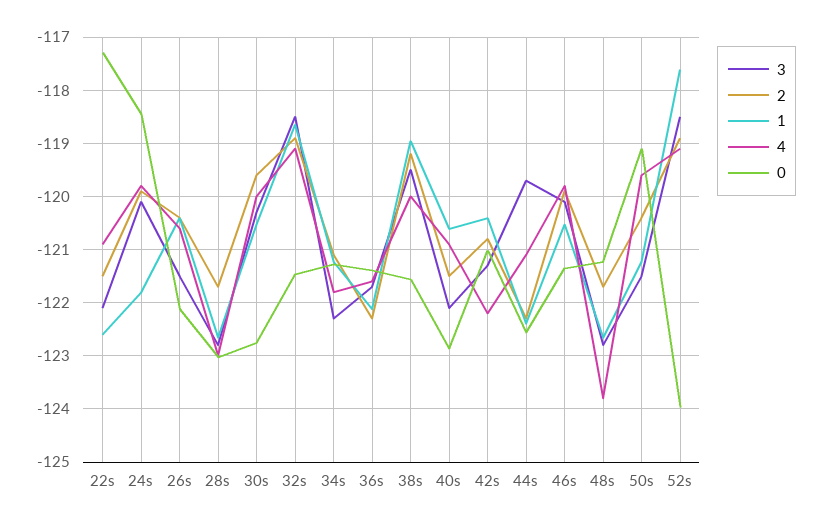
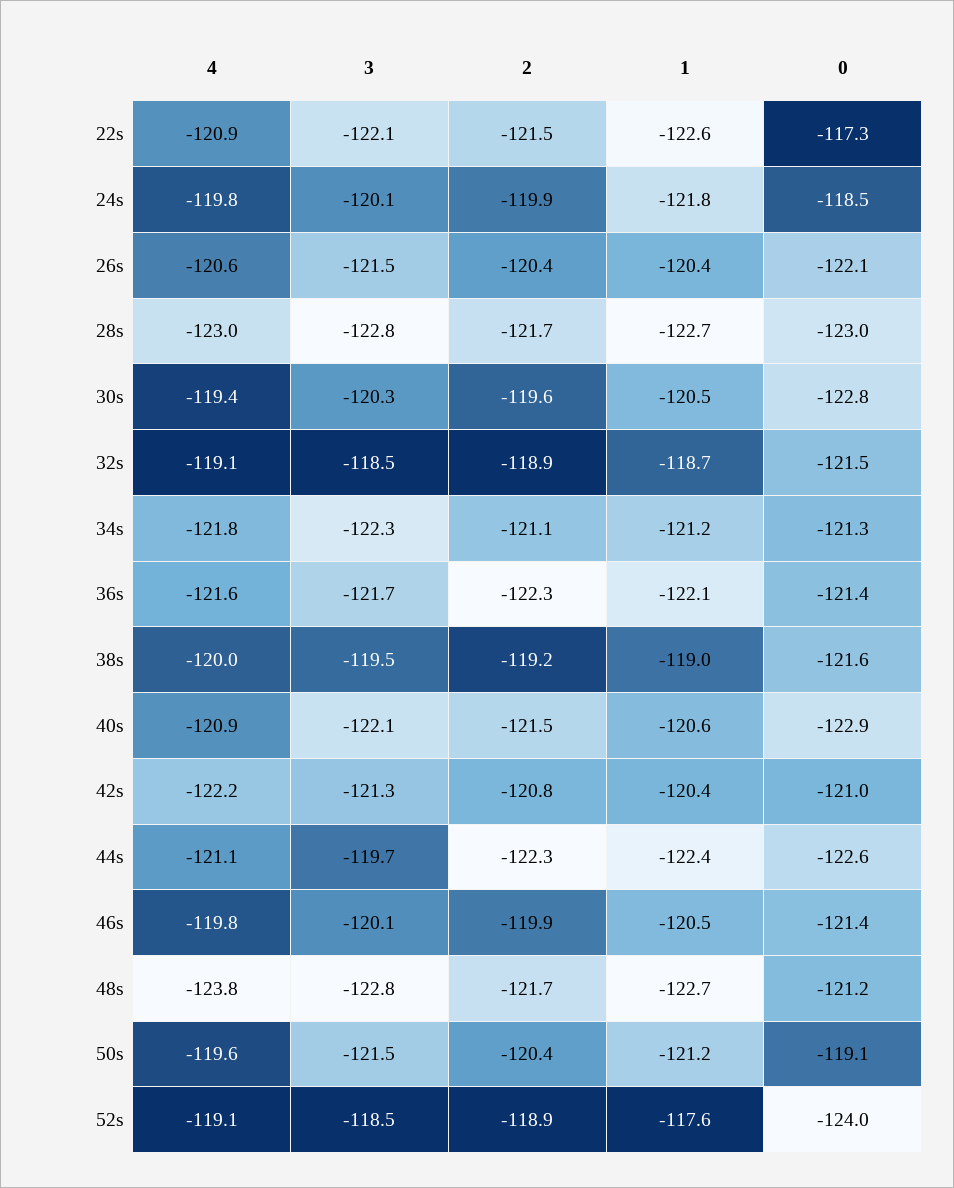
  {
    "3": {
      "22s": -122.1,
      "24s": -120.1,
      "26s": -121.5,
      "28s": -122.8,
      "30s": -120.3,
      "32s": -118.5,
      "34s": -122.3,
      "36s": -121.7,
      "38s": -119.5,
      "40s": -122.1,
      "42s": -121.3,
      "44s": -119.7,
      "46s": -120.1,
      "48s": -122.8,
      "50s": -121.5,
      "52s": -118.5
    },
    "2": {
      "22s": -121.5,
      "24s": -119.9,
      "26s": -120.4,
      "28s": -121.7,
      "30s": -119.6,
      "32s": -118.9,
      "34s": -121.1,
      "36s": -122.3,
      "38s": -119.2,
      "40s": -121.5,
      "42s": -120.8,
      "44s": -122.3,
      "46s": -119.9,
      "48s": -121.7,
      "50s": -120.4,
      "52s": -118.9
    },
    "1": {
      "22s": -122.6,
      "24s": -121.8,
      "26s": -120.4,
      "28s": -122.7,
      "30s": -120.5,
      "32s": -118.7,
      "34s": -121.2,
      "36s": -122.1,
      "38s": -119,
      "40s": -120.6,
      "42s": -120.4,
      "44s": -122.4,
      "46s": -120.5,
      "48s": -122.7,
      "50s": -121.2,
      "52s": -117.6
    },
    "4": {
      "22s": -120.9,
      "24s": -119.8,
      "26s": -120.6,
      "28s": -123,
-     "30s": -120,
+     "30s": -119.4,
      "32s": -119.1,
      "34s": -121.8,
      "36s": -121.6,
      "38s": -120,
      "40s": -120.9,
      "42s": -122.2,
      "44s": -121.1,
      "46s": -119.8,
      "48s": -123.8,
      "50s": -119.6,
      "52s": -119.1
    },
    "0": {
      "22s": -117.3,
      "24s": -118.5,
      "26s": -122.1,
      "28s": -123,
      "30s": -122.8,
      "32s": -121.5,
      "34s": -121.3,
      "36s": -121.4,
      "38s": -121.6,
      "40s": -122.9,
      "42s": -121,
      "44s": -122.6,
      "46s": -121.4,
      "48s": -121.2,
      "50s": -119.1,
      "52s": -124
    }
  }

